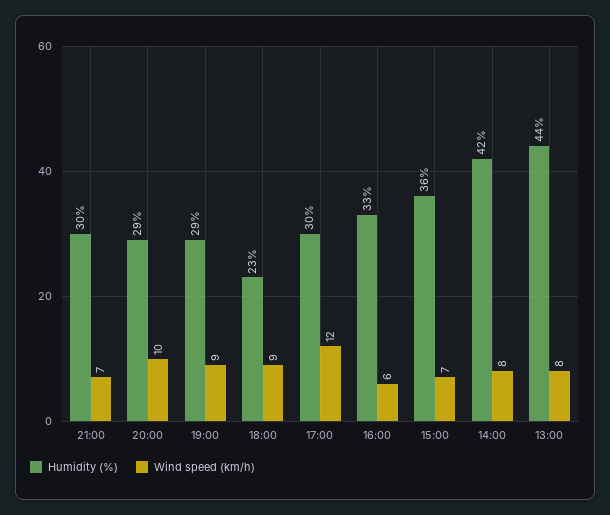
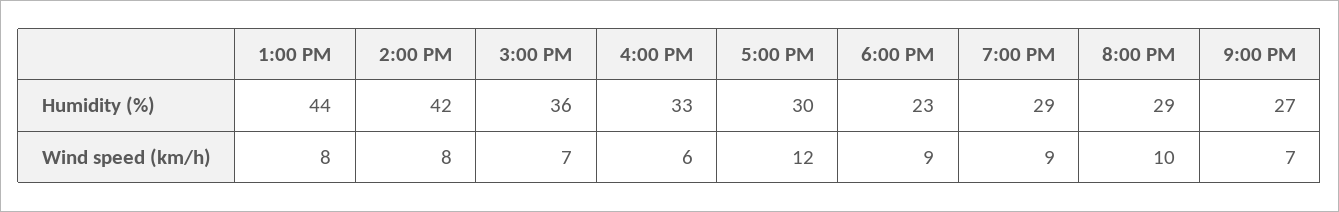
  {
    "Humidity (%)": {
-     "21:00": 30,
+     "21:00": 27,
      "20:00": 29,
      "19:00": 29,
      "18:00": 23,
      "17:00": 30,
      "16:00": 33,
      "15:00": 36,
      "14:00": 42,
      "13:00": 44
    },
    "Wind speed (km/h)": {
      "21:00": 7,
      "20:00": 10,
      "19:00": 9,
      "18:00": 9,
      "17:00": 12,
      "16:00": 6,
      "15:00": 7,
      "14:00": 8,
      "13:00": 8
    }
  }

